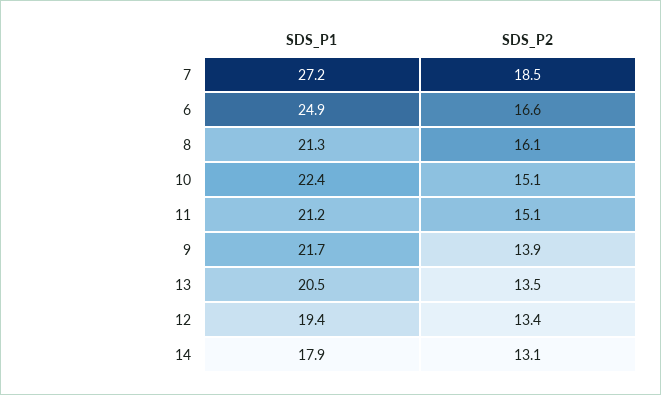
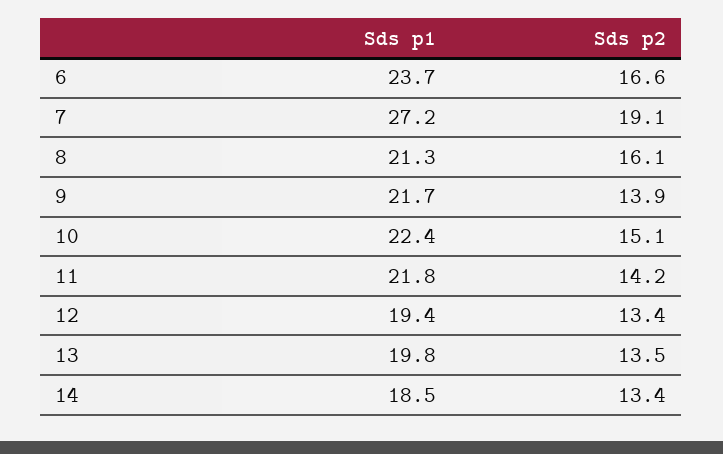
  {
    "SDS_P1": {
      "7": 27.2,
-     "6": 24.9,
+     "6": 23.7,
      "8": 21.3,
      "10": 22.4,
-     "11": 21.2,
+     "11": 21.8,
      "9": 21.7,
-     "13": 20.5,
+     "13": 19.8,
      "12": 19.4,
-     "14": 17.9
+     "14": 18.5
    },
    "SDS_P2": {
-     "7": 18.5,
+     "7": 19.1,
      "6": 16.6,
      "8": 16.1,
      "10": 15.1,
-     "11": 15.1,
+     "11": 14.2,
      "9": 13.9,
      "13": 13.5,
      "12": 13.4,
-     "14": 13.1
+     "14": 13.4
    }
  }

